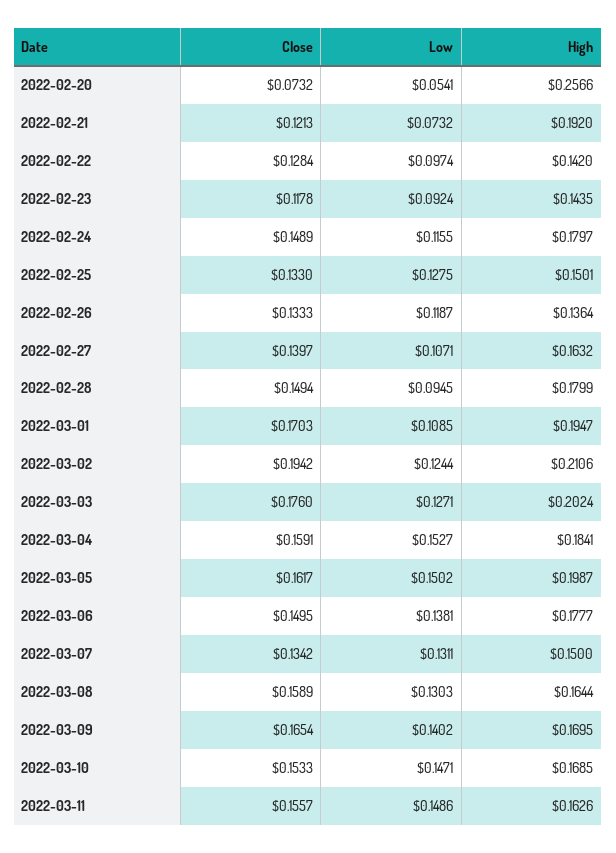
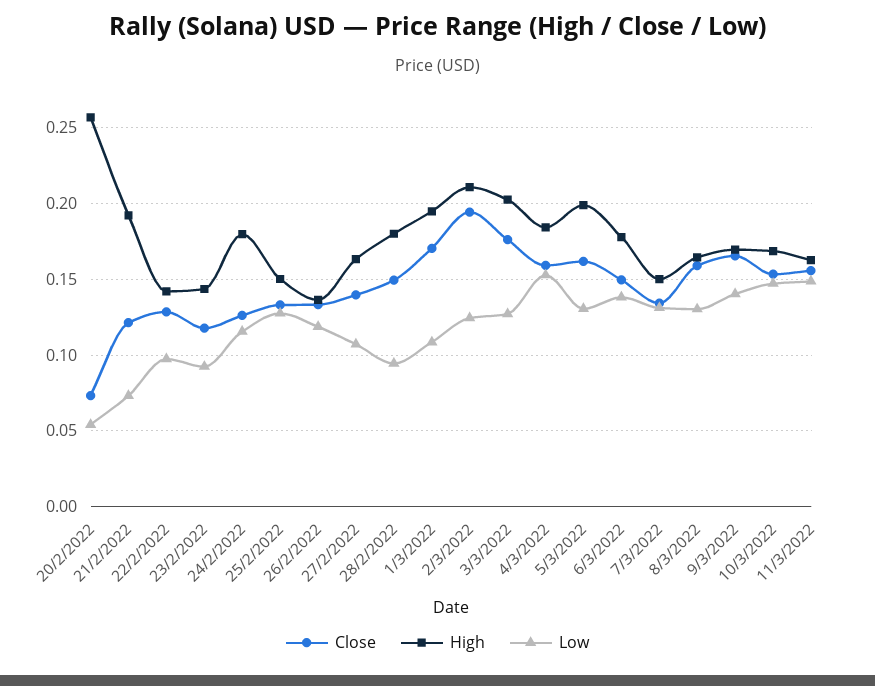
  {
    "Close": {
      "2022-02-20": 0.0732,
      "2022-02-21": 0.1213,
      "2022-02-22": 0.1284,
      "2022-02-23": 0.1178,
-     "2022-02-24": 0.1489,
+     "2022-02-24": 0.125,
      "2022-02-25": 0.133,
      "2022-02-26": 0.1333,
      "2022-02-27": 0.1397,
      "2022-02-28": 0.1494,
      "2022-03-01": 0.1703,
      "2022-03-02": 0.1942,
      "2022-03-03": 0.176,
      "2022-03-04": 0.1591,
      "2022-03-05": 0.1617,
      "2022-03-06": 0.1495,
      "2022-03-07": 0.1342,
      "2022-03-08": 0.1589,
      "2022-03-09": 0.1654,
      "2022-03-10": 0.1533,
      "2022-03-11": 0.1557
    },
    "Low": {
      "2022-02-20": 0.0541,
      "2022-02-21": 0.0732,
      "2022-02-22": 0.0974,
      "2022-02-23": 0.0924,
      "2022-02-24": 0.1155,
      "2022-02-25": 0.1275,
      "2022-02-26": 0.1187,
      "2022-02-27": 0.1071,
      "2022-02-28": 0.0945,
      "2022-03-01": 0.1085,
      "2022-03-02": 0.1244,
      "2022-03-03": 0.1271,
      "2022-03-04": 0.1527,
-     "2022-03-05": 0.1502,
+     "2022-03-05": 0.13,
      "2022-03-06": 0.1381,
      "2022-03-07": 0.1311,
      "2022-03-08": 0.1303,
      "2022-03-09": 0.1402,
      "2022-03-10": 0.1471,
      "2022-03-11": 0.1486
    },
    "High": {
      "2022-02-20": 0.2566,
      "2022-02-21": 0.192,
      "2022-02-22": 0.142,
      "2022-02-23": 0.1435,
      "2022-02-24": 0.1797,
      "2022-02-25": 0.1501,
      "2022-02-26": 0.1364,
      "2022-02-27": 0.1632,
      "2022-02-28": 0.1799,
      "2022-03-01": 0.1947,
      "2022-03-02": 0.2106,
      "2022-03-03": 0.2024,
      "2022-03-04": 0.1841,
      "2022-03-05": 0.1987,
      "2022-03-06": 0.1777,
      "2022-03-07": 0.15,
      "2022-03-08": 0.1644,
      "2022-03-09": 0.1695,
      "2022-03-10": 0.1685,
      "2022-03-11": 0.1626
    }
  }

